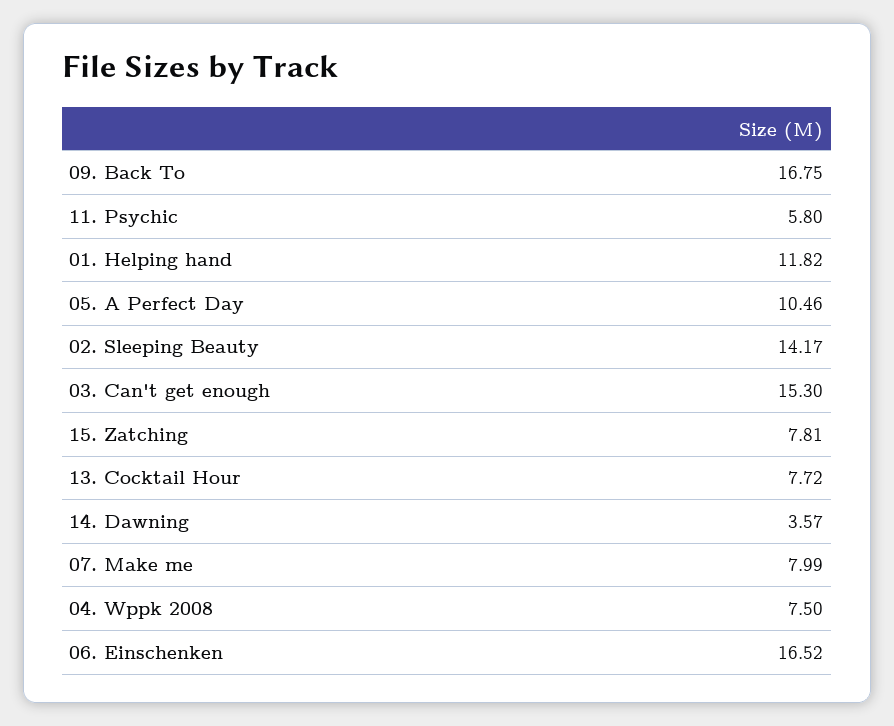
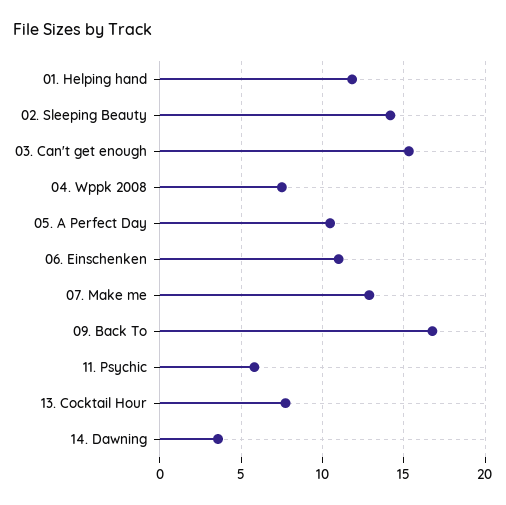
  {
    "09. Back To": 16.75,
    "11. Psychic": 5.8,
    "01. Helping hand": 11.82,
    "05. A Perfect Day": 10.46,
    "02. Sleeping Beauty": 14.17,
    "03. Can't get enough": 15.3,
-   "15. Zatching": 7.81,
    "13. Cocktail Hour": 7.72,
    "14. Dawning": 3.57,
-   "07. Make me": 7.99,
+   "07. Make me": 13,
    "04. Wppk 2008": 7.5,
-   "06. Einschenken": 16.52
+   "06. Einschenken": 11
  }

